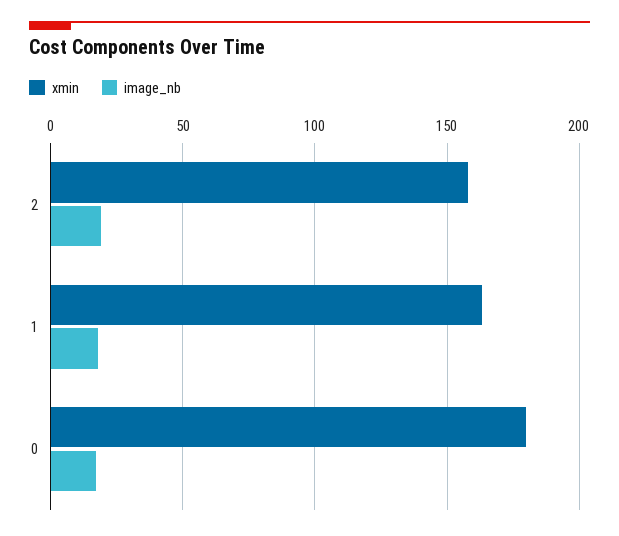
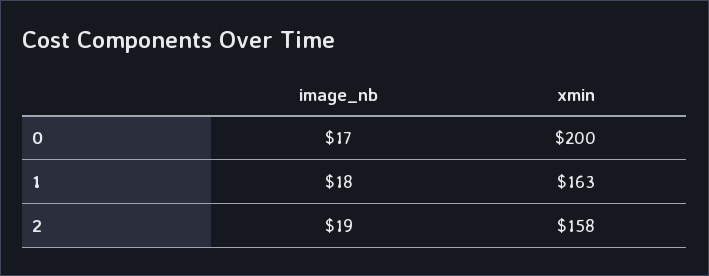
  {
    "xmin": {
      "2": 158,
      "1": 163,
-     "0": 180
+     "0": 200
    },
    "image_nb": {
      "2": 19,
      "1": 18,
      "0": 17
    }
  }

